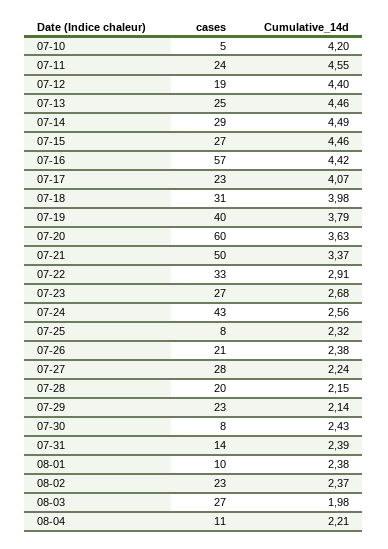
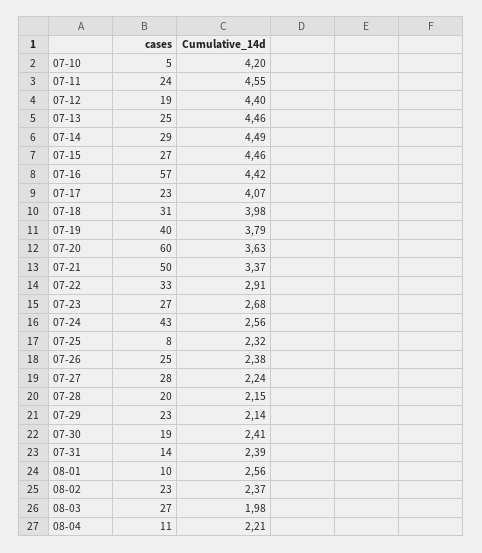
  {
    "cases": {
      "07-10": 5,
      "07-11": 24,
      "07-12": 19,
      "07-13": 25,
      "07-14": 29,
      "07-15": 27,
      "07-16": 57,
      "07-17": 23,
      "07-18": 31,
      "07-19": 40,
      "07-20": 60,
      "07-21": 50,
      "07-22": 33,
      "07-23": 27,
      "07-24": 43,
      "07-25": 8,
-     "07-26": 21,
+     "07-26": 25,
      "07-27": 28,
      "07-28": 20,
      "07-29": 23,
-     "07-30": 8,
+     "07-30": 19,
      "07-31": 14,
      "08-01": 10,
      "08-02": 23,
      "08-03": 27,
      "08-04": 11
    },
    "Cumulative_14d": {
      "07-10": 4.2,
      "07-11": 4.55,
      "07-12": 4.4,
      "07-13": 4.46,
      "07-14": 4.49,
      "07-15": 4.46,
      "07-16": 4.42,
      "07-17": 4.07,
      "07-18": 3.98,
      "07-19": 3.79,
      "07-20": 3.63,
      "07-21": 3.37,
      "07-22": 2.91,
      "07-23": 2.68,
      "07-24": 2.56,
      "07-25": 2.32,
      "07-26": 2.38,
      "07-27": 2.24,
      "07-28": 2.15,
      "07-29": 2.14,
-     "07-30": 2.43,
+     "07-30": 2.41,
      "07-31": 2.39,
-     "08-01": 2.38,
+     "08-01": 2.56,
      "08-02": 2.37,
      "08-03": 1.98,
      "08-04": 2.21
    }
  }

